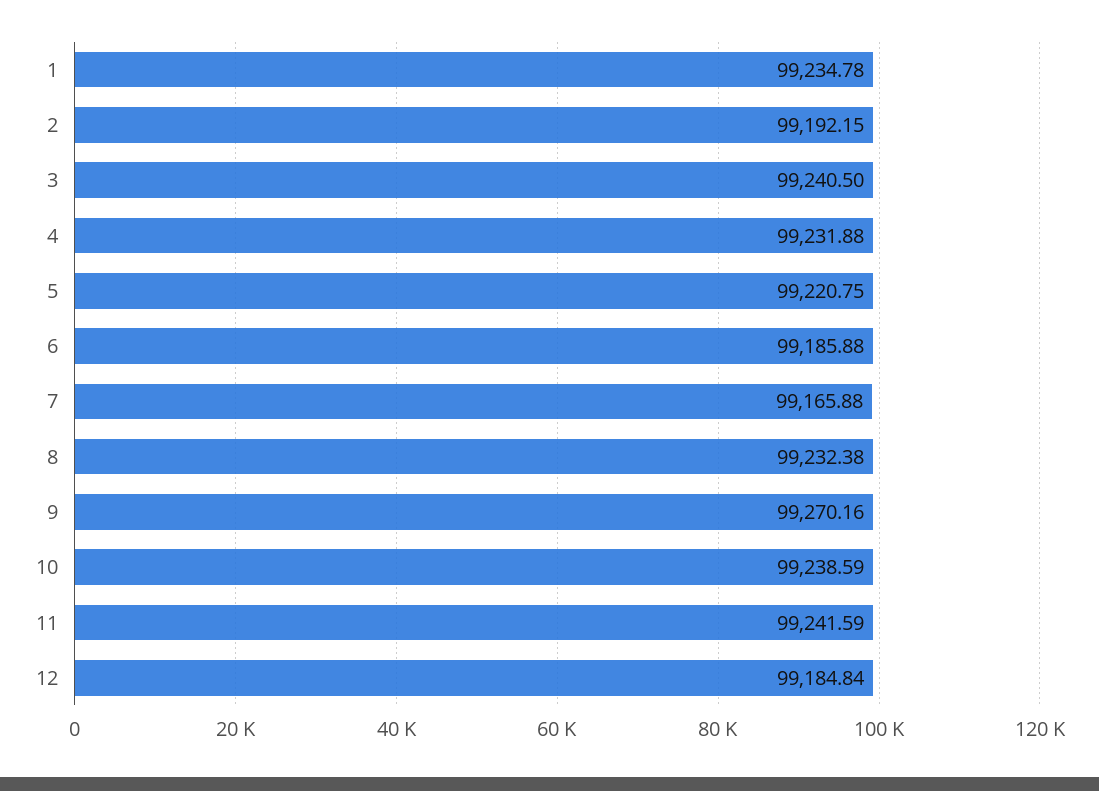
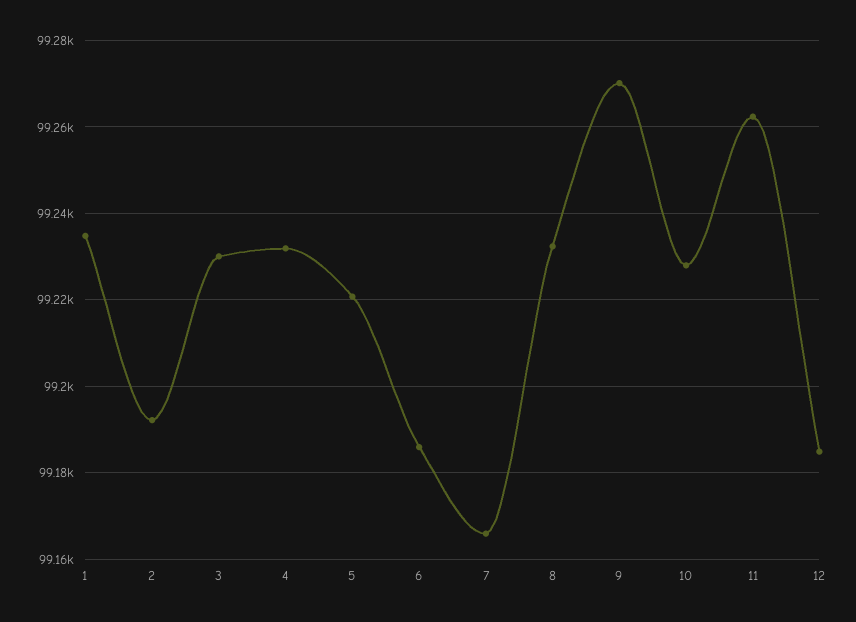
  {
    "1": 99234.78,
    "2": 99192.15,
-   "3": 99240.5,
+   "3": 99230,
    "4": 99231.88,
    "5": 99220.75,
    "6": 99185.88,
    "7": 99165.88,
    "8": 99232.38,
    "9": 99270.16,
-   "10": 99238.59,
+   "10": 99228,
-   "11": 99241.59,
+   "11": 99262,
    "12": 99184.84
  }

